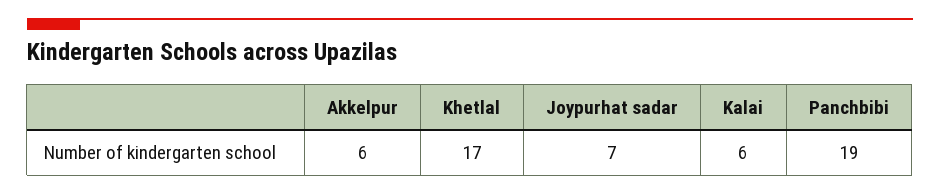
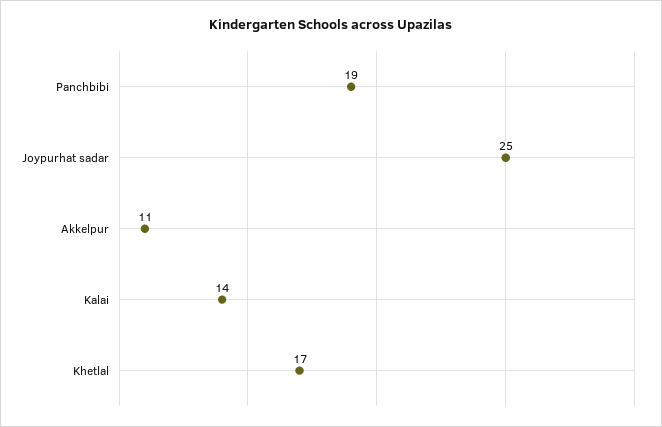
  {
-   "Akkelpur": 6,
+   "Akkelpur": 11,
    "Khetlal": 17,
-   "Joypurhat sadar": 7,
+   "Joypurhat sadar": 25,
-   "Kalai": 6,
+   "Kalai": 14,
    "Panchbibi": 19
  }

